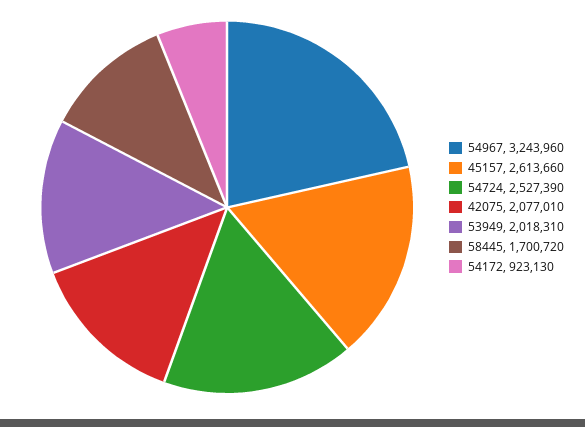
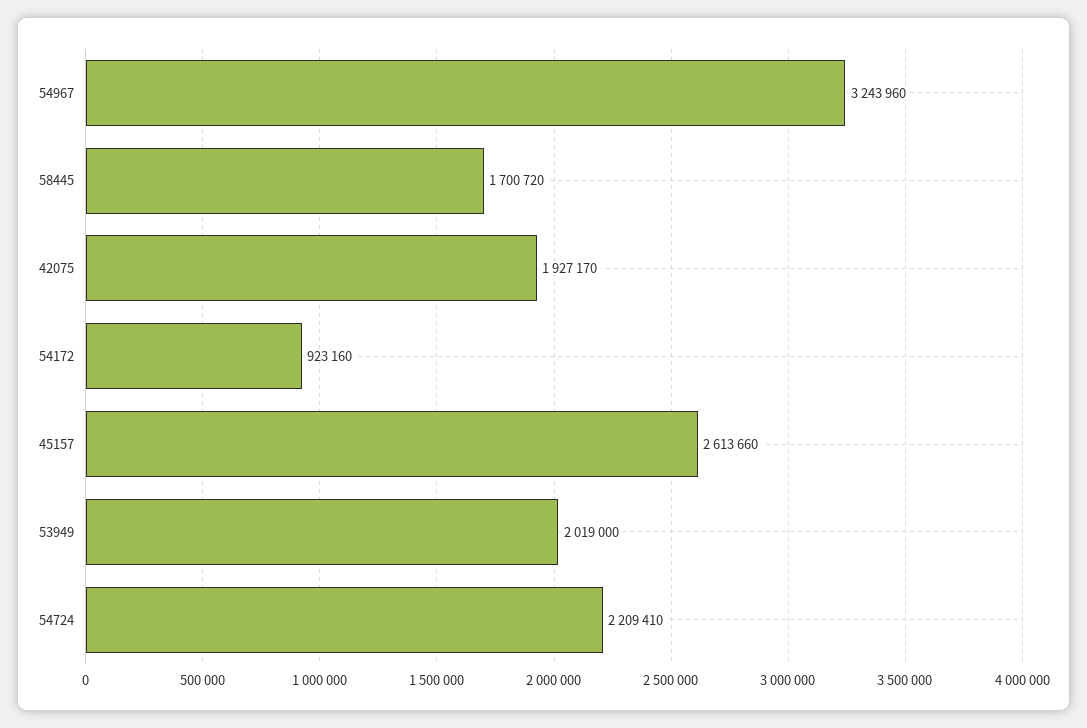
  {
    "54967": 3243960,
    "45157": 2613660,
-   "54724": 2527390,
+   "54724": 2209410,
-   "42075": 2077010,
+   "42075": 1927170,
-   "53949": 2018310,
+   "53949": 2019000,
    "58445": 1700720,
-   "54172": 923130
+   "54172": 923160
  }

